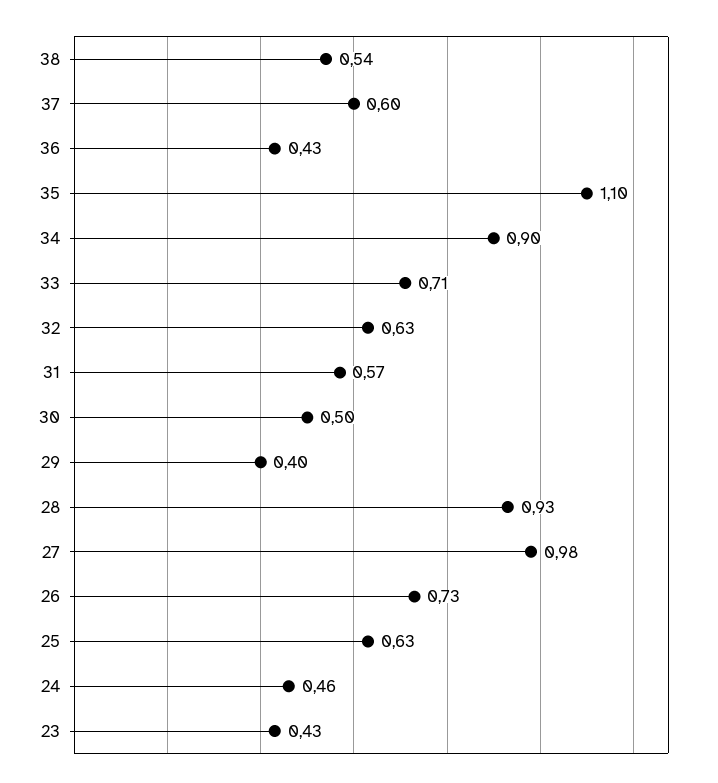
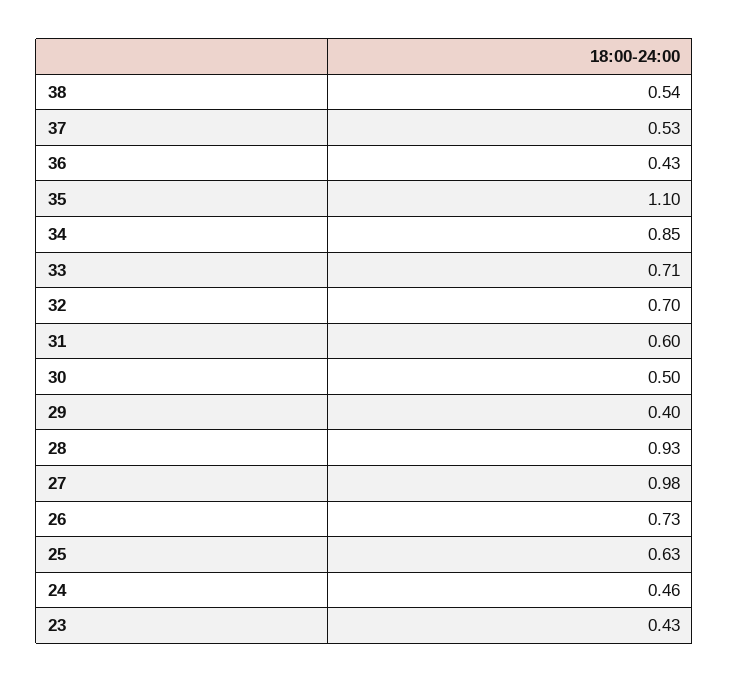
  {
    "38": 0.54,
-   "37": 0.6,
+   "37": 0.53,
    "36": 0.43,
    "35": 1.1,
-   "34": 0.9,
+   "34": 0.85,
    "33": 0.71,
-   "32": 0.63,
+   "32": 0.7,
-   "31": 0.57,
+   "31": 0.6,
    "30": 0.5,
    "29": 0.4,
    "28": 0.93,
    "27": 0.98,
    "26": 0.73,
    "25": 0.63,
    "24": 0.46,
    "23": 0.43
  }

